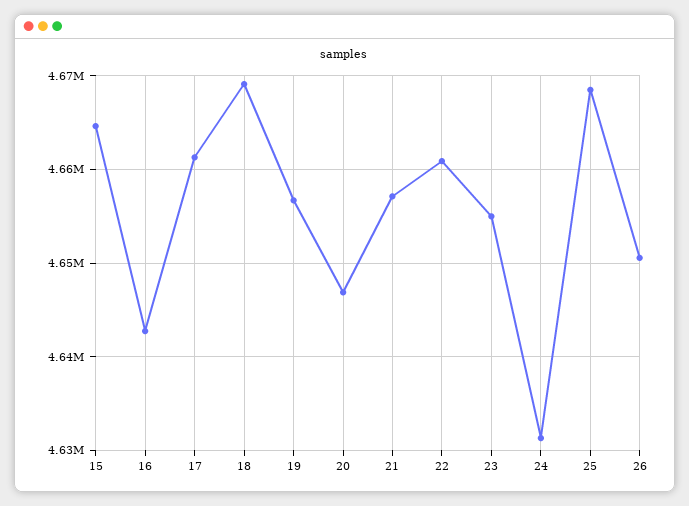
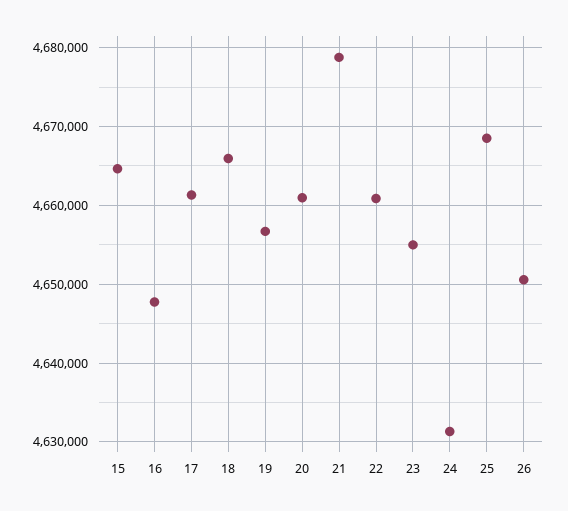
  {
    "15": 4665000,
-   "16": 4643000,
+   "16": 4648000,
    "17": 4661000,
-   "18": 4669000,
+   "18": 4666000,
    "19": 4657000,
-   "20": 4647000,
+   "20": 4661000,
-   "21": 4657000,
+   "21": 4679000,
    "22": 4661000,
    "23": 4655000,
    "24": 4631000,
    "25": 4669000,
    "26": 4651000
  }

